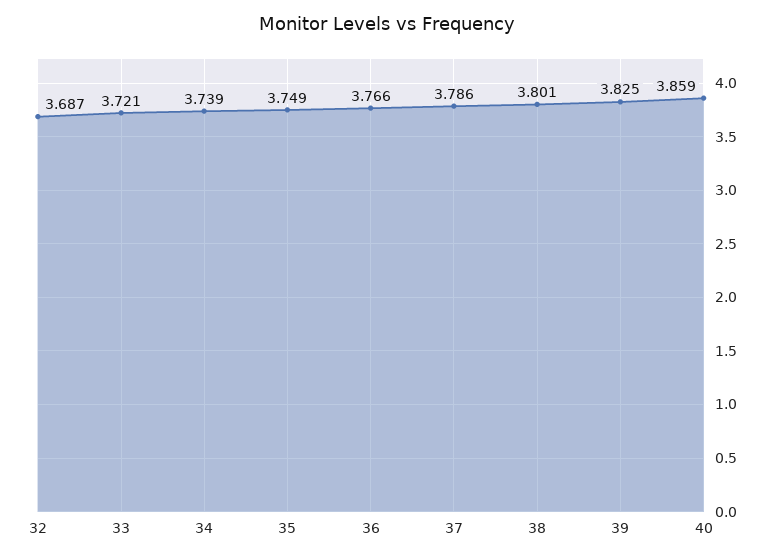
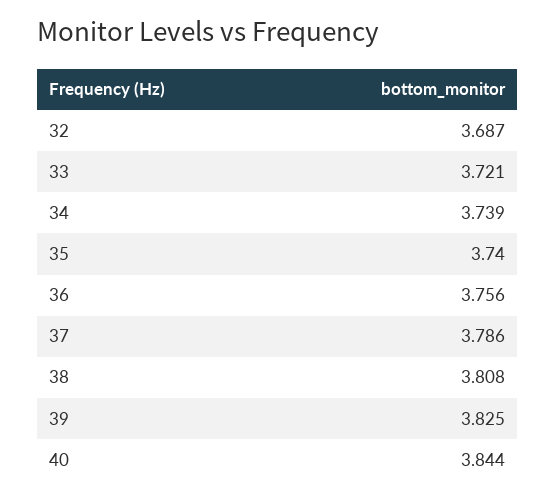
  {
    "32": 3.687,
    "33": 3.721,
    "34": 3.739,
-   "35": 3.749,
+   "35": 3.74,
-   "36": 3.766,
+   "36": 3.756,
    "37": 3.786,
-   "38": 3.801,
+   "38": 3.808,
    "39": 3.825,
-   "40": 3.859
+   "40": 3.844
  }

